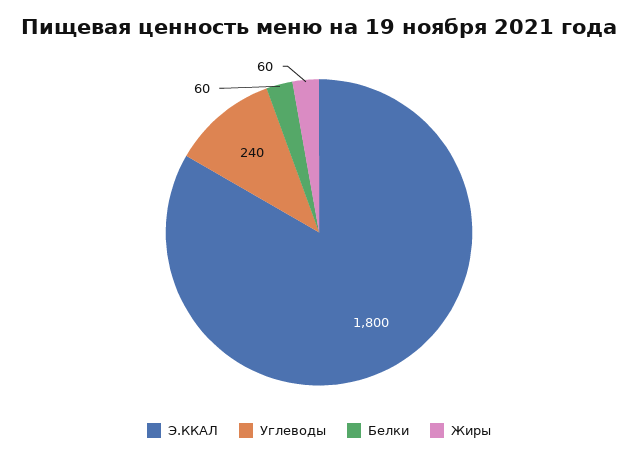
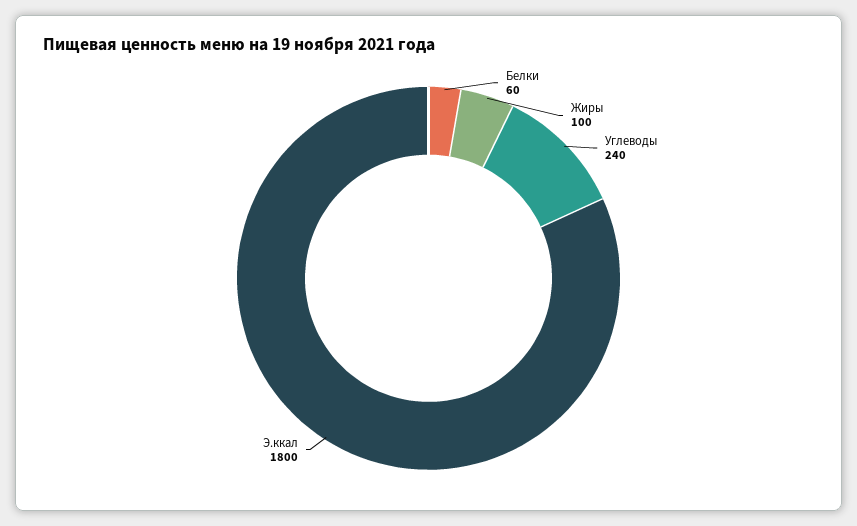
  {
    "Э.ККАЛ": 1800,
    "Углеводы": 240,
    "Белки": 60,
-   "Жиры": 60
+   "Жиры": 100
  }

